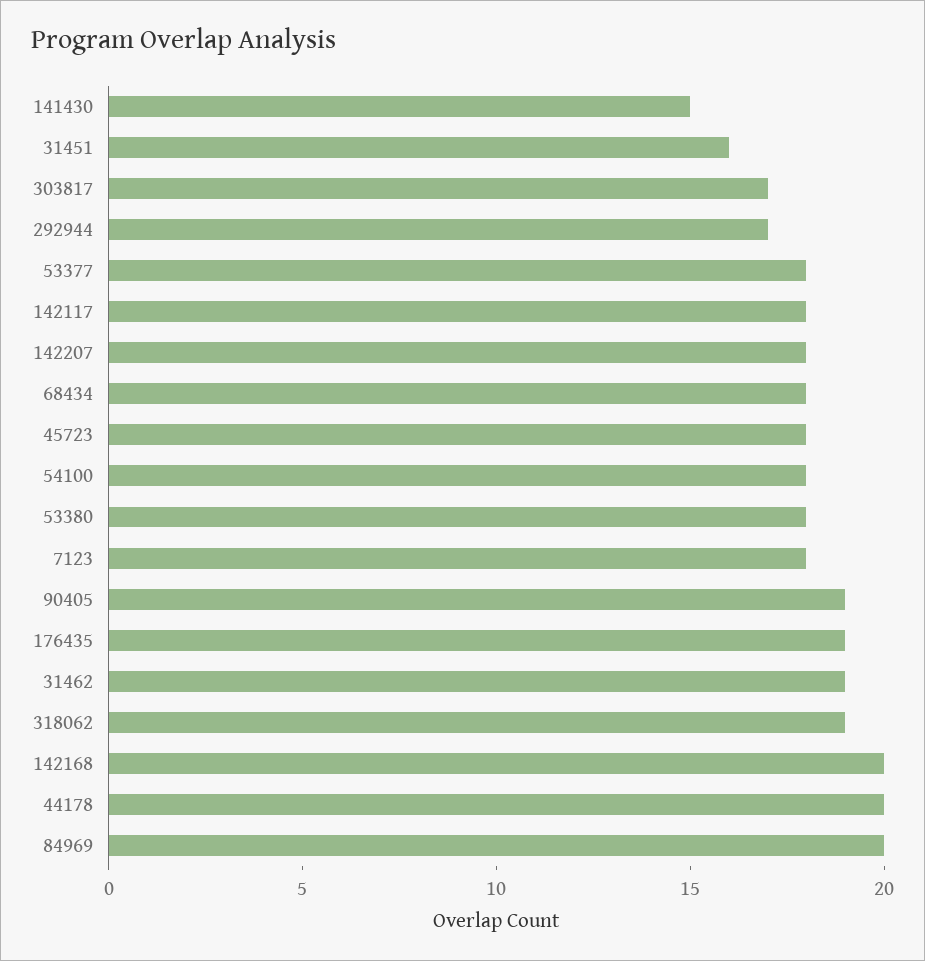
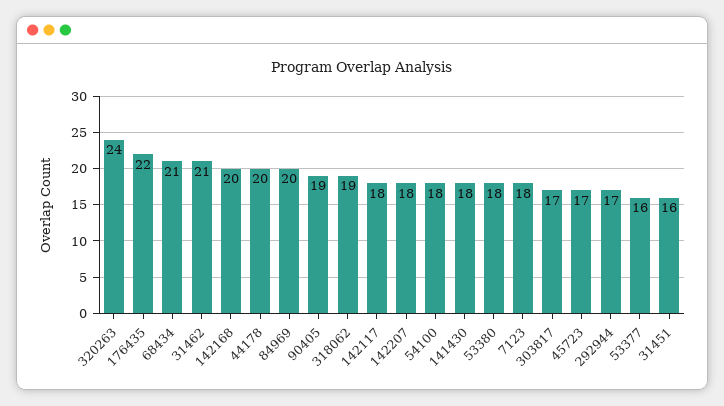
  {
-   "141430": 15,
+   "141430": 18,
    "31451": 16,
    "303817": 17,
    "292944": 17,
-   "53377": 18,
+   "53377": 16,
    "142117": 18,
    "142207": 18,
-   "68434": 18,
+   "68434": 21,
-   "45723": 18,
+   "45723": 17,
    "54100": 18,
    "53380": 18,
    "7123": 18,
    "90405": 19,
-   "176435": 19,
+   "176435": 22,
-   "31462": 19,
+   "31462": 21,
    "318062": 19,
    "142168": 20,
    "44178": 20,
-   "84969": 20
+   "84969": 20,
+   "320263": 24
  }

